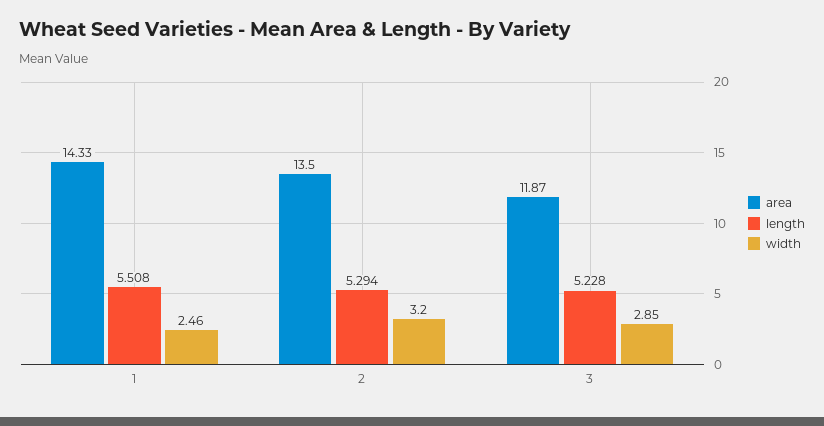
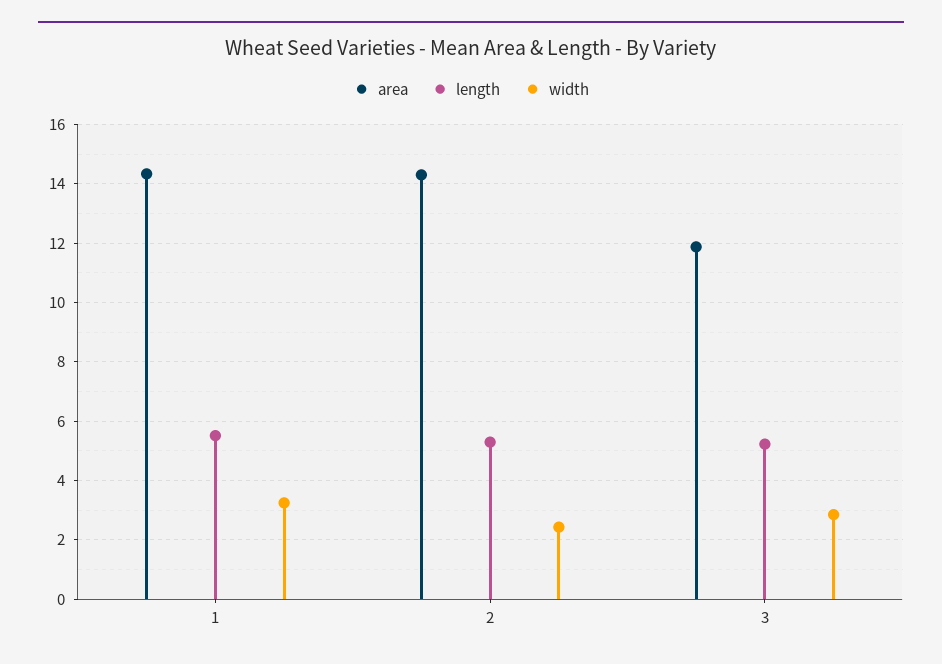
  {
    "area": {
      "1": 14.33,
-     "2": 13.5,
+     "2": 14.25,
      "3": 11.87
    },
    "length": {
      "1": 5.508,
      "2": 5.294,
      "3": 5.228
    },
    "width": {
-     "1": 2.46,
+     "1": 3.25,
-     "2": 3.2,
+     "2": 2.5,
      "3": 2.85
    }
  }

